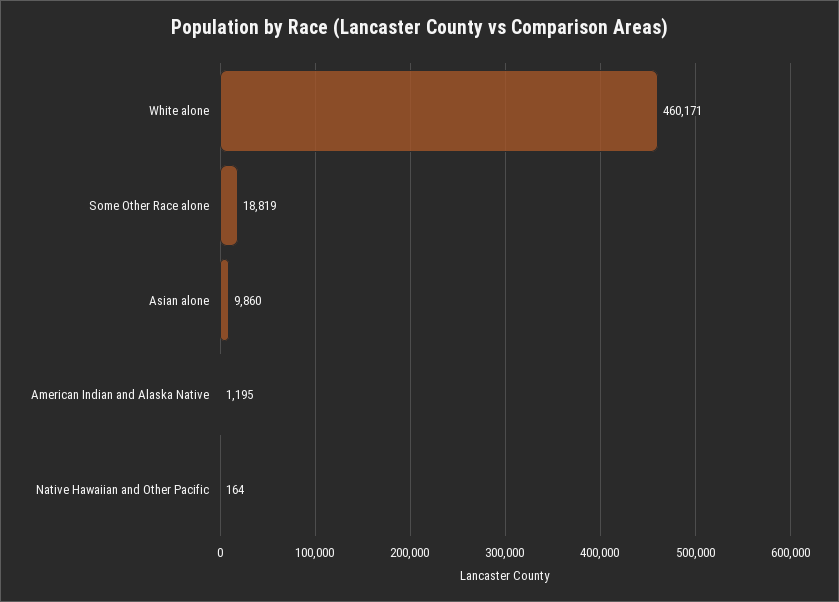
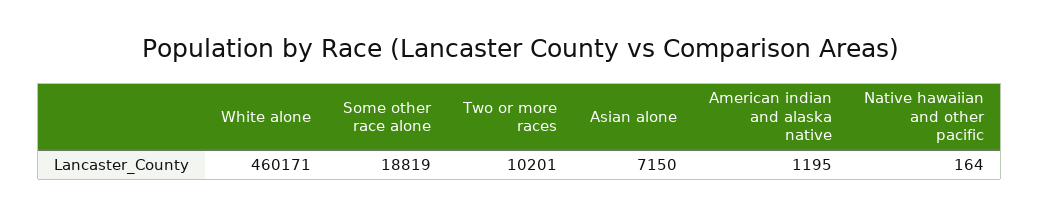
  {
    "White alone": 460171,
    "Some Other Race alone": 18819,
-   "Asian alone": 9860,
+   "Asian alone": 7150,
    "American Indian and Alaska Native": 1195,
-   "Native Hawaiian and Other Pacific": 164
+   "Native Hawaiian and Other Pacific": 164,
+   "Two or more races": 10201
  }

